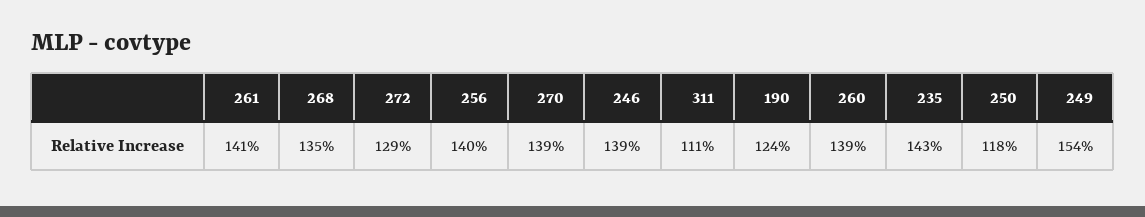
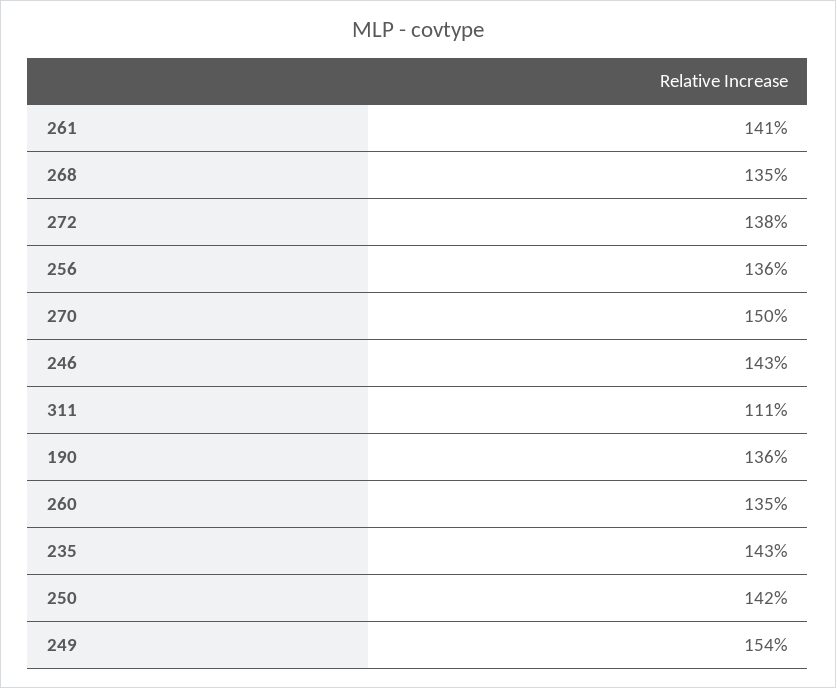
  {
    "261": 141,
    "268": 135,
-   "272": 129,
+   "272": 138,
-   "256": 140,
+   "256": 136,
-   "270": 139,
+   "270": 150,
-   "246": 139,
+   "246": 143,
    "311": 111,
-   "190": 124,
+   "190": 136,
-   "260": 139,
+   "260": 135,
    "235": 143,
-   "250": 118,
+   "250": 142,
    "249": 154
  }

